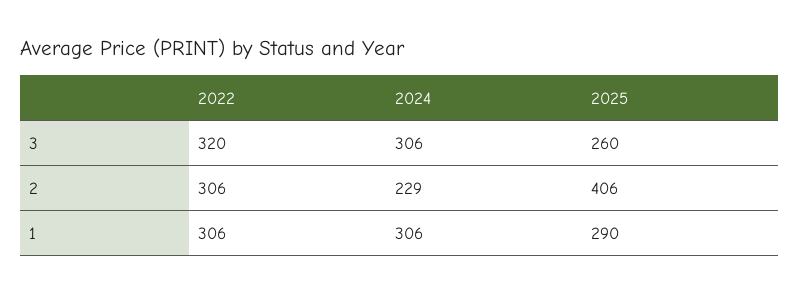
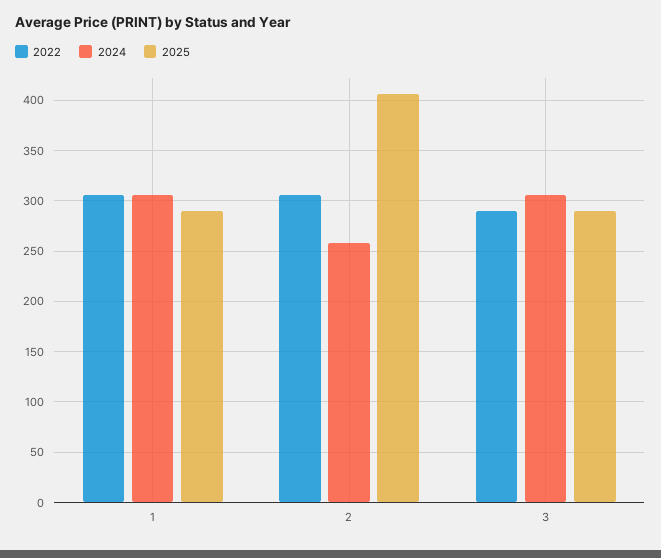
  {
    "2022": {
-     "3": 320,
+     "3": 290,
      "2": 306,
      "1": 306
    },
    "2024": {
      "3": 306,
-     "2": 229,
+     "2": 260,
      "1": 306
    },
    "2025": {
-     "3": 260,
+     "3": 290,
      "2": 406,
      "1": 290
    }
  }

